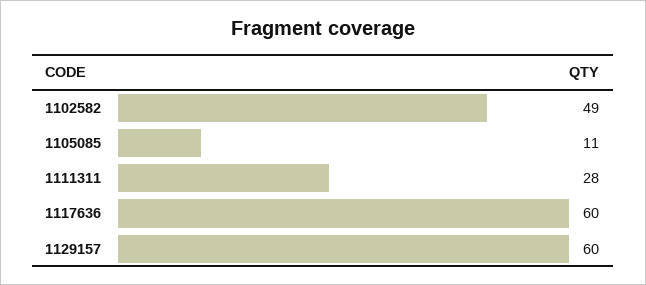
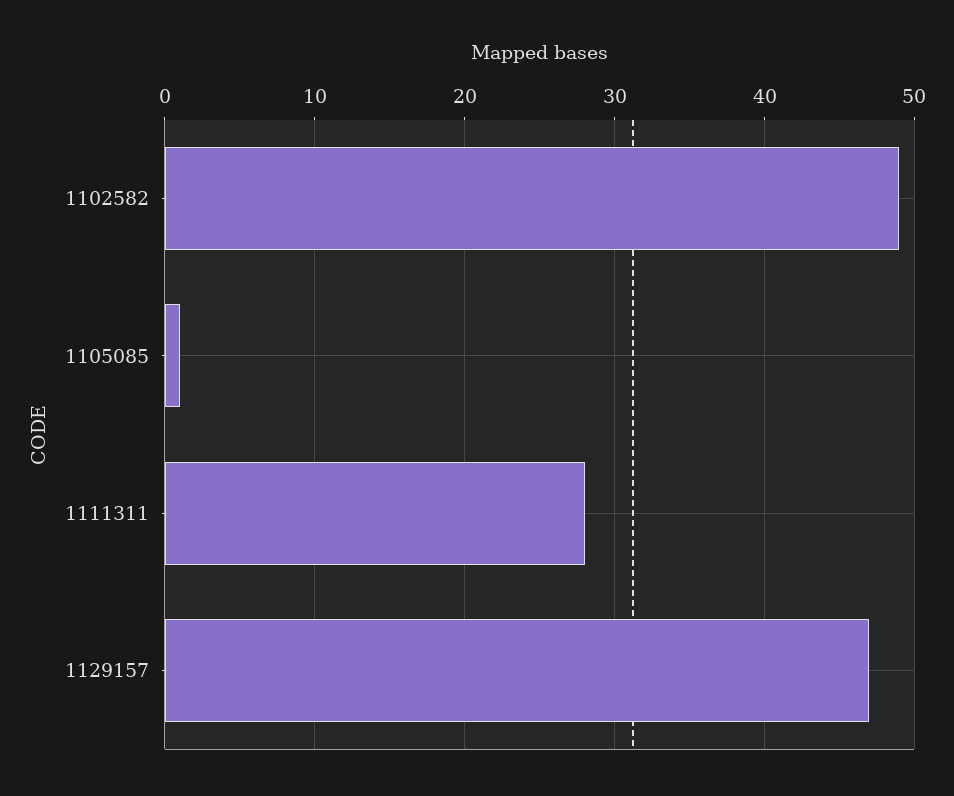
  {
    "1102582": 49,
-   "1105085": 11,
+   "1105085": 1,
    "1111311": 28,
-   "1117636": 60,
-   "1129157": 60
+   "1129157": 47
  }

